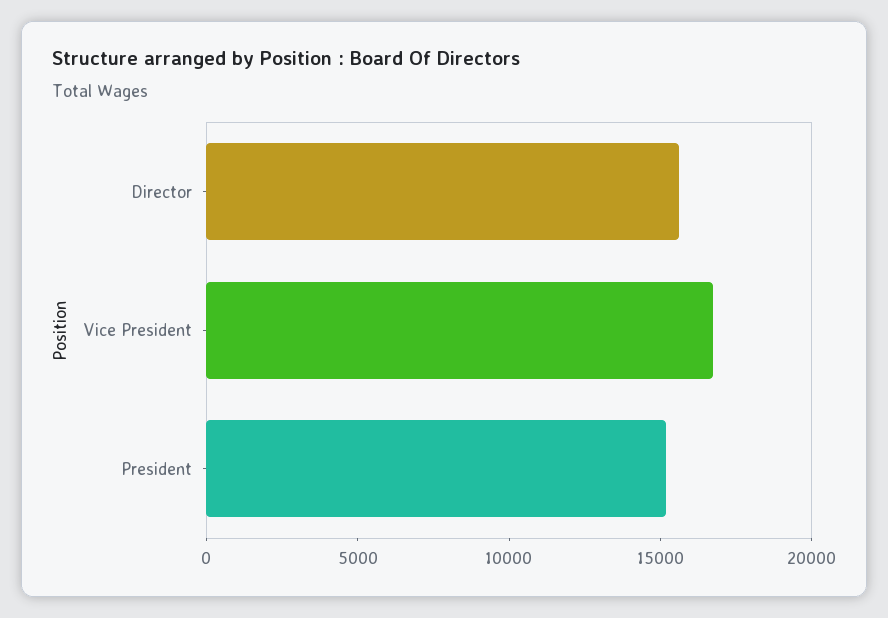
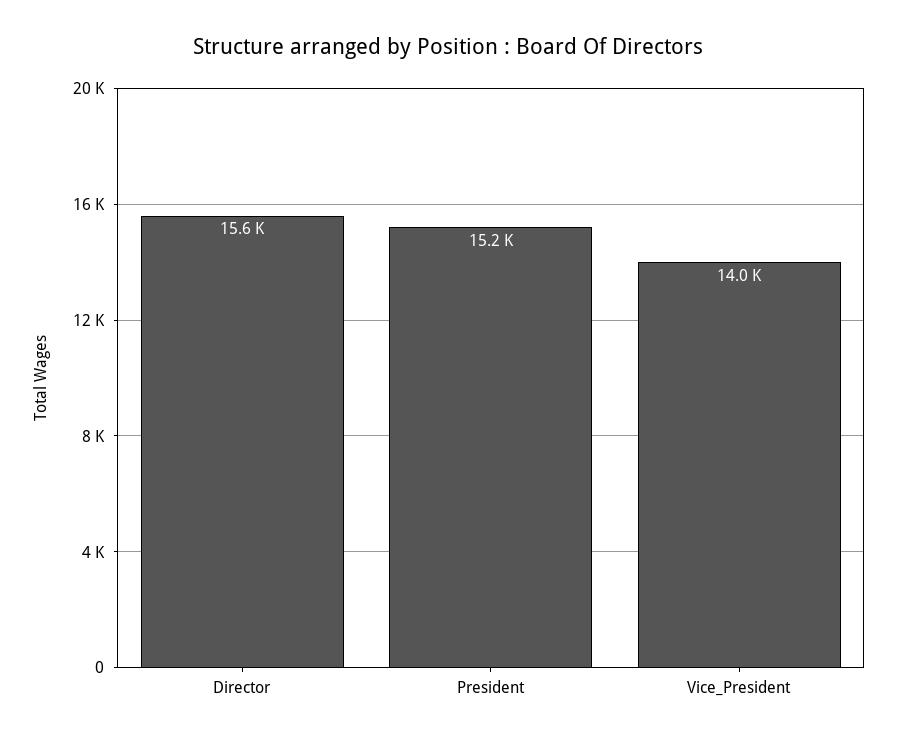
  {
    "Director": 15600,
-   "Vice President": 17000,
+   "Vice President": 14000,
    "President": 15200
  }

